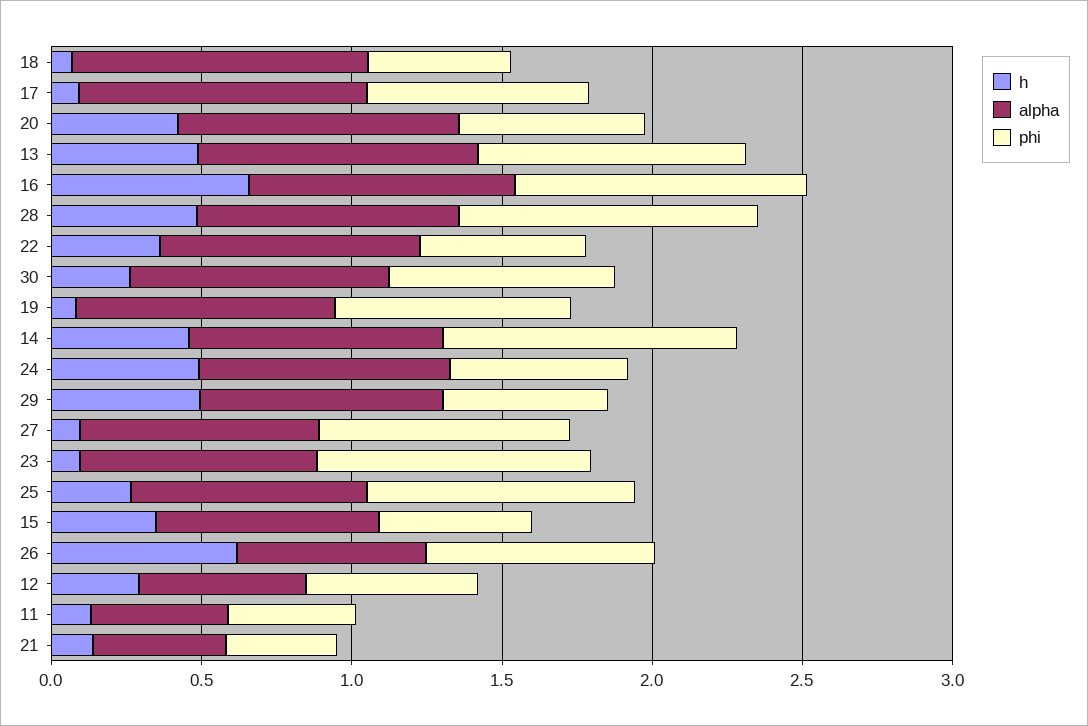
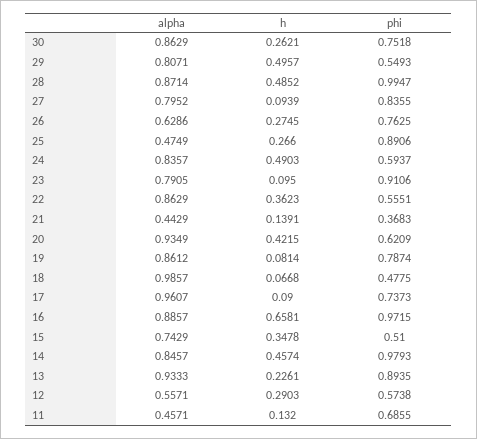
  {
    "h": {
      "18": 0.0668,
      "17": 0.09,
      "20": 0.4215,
-     "13": 0.5,
+     "13": 0.2261,
      "16": 0.6581,
      "28": 0.4852,
      "22": 0.3623,
      "30": 0.2621,
      "19": 0.0814,
      "14": 0.4574,
      "24": 0.4903,
      "29": 0.4957,
      "27": 0.0939,
      "23": 0.095,
      "25": 0.266,
      "15": 0.3478,
-     "26": 0.6,
+     "26": 0.2745,
      "12": 0.2903,
      "11": 0.132,
      "21": 0.1391
    },
    "alpha": {
      "18": 0.9857,
      "17": 0.9607,
      "20": 0.9349,
      "13": 0.9333,
      "16": 0.8857,
      "28": 0.8714,
      "22": 0.8629,
      "30": 0.8629,
      "19": 0.8612,
      "14": 0.8457,
      "24": 0.8357,
      "29": 0.8071,
      "27": 0.7952,
      "23": 0.7905,
-     "25": 0.8,
+     "25": 0.4749,
      "15": 0.7429,
      "26": 0.6286,
      "12": 0.5571,
      "11": 0.4571,
      "21": 0.4429
    },
    "phi": {
      "18": 0.4775,
      "17": 0.7373,
      "20": 0.6209,
      "13": 0.8935,
      "16": 0.9715,
      "28": 0.9947,
      "22": 0.5551,
      "30": 0.7518,
      "19": 0.7874,
      "14": 0.9793,
      "24": 0.5937,
      "29": 0.5493,
      "27": 0.8355,
      "23": 0.9106,
      "25": 0.8906,
      "15": 0.51,
      "26": 0.7625,
      "12": 0.5738,
-     "11": 0.4,
+     "11": 0.6855,
      "21": 0.3683
    }
  }

